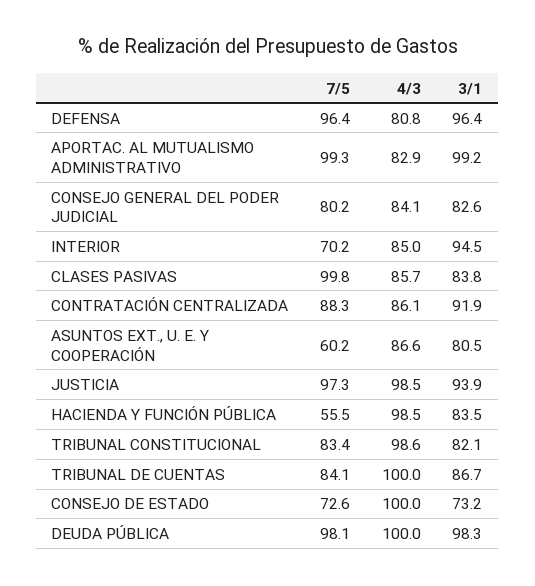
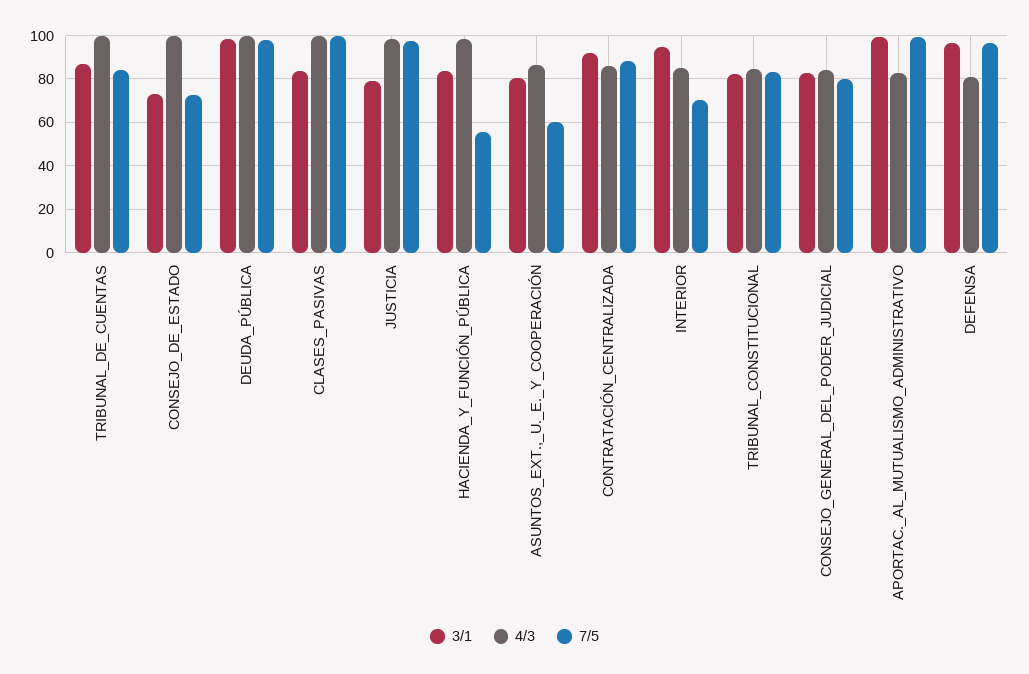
  {
    "7/5": {
      "DEFENSA": 96.4,
      "APORTAC. AL MUTUALISMO ADMINISTRATIVO": 99.3,
      "CONSEJO GENERAL DEL PODER JUDICIAL": 80.2,
      "INTERIOR": 70.2,
      "CLASES PASIVAS": 99.8,
      "CONTRATACIÓN CENTRALIZADA": 88.3,
      "ASUNTOS EXT., U. E. Y COOPERACIÓN": 60.2,
      "JUSTICIA": 97.3,
      "HACIENDA Y FUNCIÓN PÚBLICA": 55.5,
      "TRIBUNAL CONSTITUCIONAL": 83.4,
      "TRIBUNAL DE CUENTAS": 84.1,
      "CONSEJO DE ESTADO": 72.6,
      "DEUDA PÚBLICA": 98.1
    },
    "4/3": {
      "DEFENSA": 80.8,
      "APORTAC. AL MUTUALISMO ADMINISTRATIVO": 82.9,
      "CONSEJO GENERAL DEL PODER JUDICIAL": 84.1,
      "INTERIOR": 85,
-     "CLASES PASIVAS": 85.7,
+     "CLASES PASIVAS": 100,
      "CONTRATACIÓN CENTRALIZADA": 86.1,
      "ASUNTOS EXT., U. E. Y COOPERACIÓN": 86.6,
      "JUSTICIA": 98.5,
      "HACIENDA Y FUNCIÓN PÚBLICA": 98.5,
-     "TRIBUNAL CONSTITUCIONAL": 98.6,
+     "TRIBUNAL CONSTITUCIONAL": 85,
      "TRIBUNAL DE CUENTAS": 100,
      "CONSEJO DE ESTADO": 100,
      "DEUDA PÚBLICA": 100
    },
    "3/1": {
      "DEFENSA": 96.4,
      "APORTAC. AL MUTUALISMO ADMINISTRATIVO": 99.2,
      "CONSEJO GENERAL DEL PODER JUDICIAL": 82.6,
      "INTERIOR": 94.5,
      "CLASES PASIVAS": 83.8,
      "CONTRATACIÓN CENTRALIZADA": 91.9,
      "ASUNTOS EXT., U. E. Y COOPERACIÓN": 80.5,
-     "JUSTICIA": 93.9,
+     "JUSTICIA": 80,
      "HACIENDA Y FUNCIÓN PÚBLICA": 83.5,
      "TRIBUNAL CONSTITUCIONAL": 82.1,
      "TRIBUNAL DE CUENTAS": 86.7,
      "CONSEJO DE ESTADO": 73.2,
      "DEUDA PÚBLICA": 98.3
    }
  }

